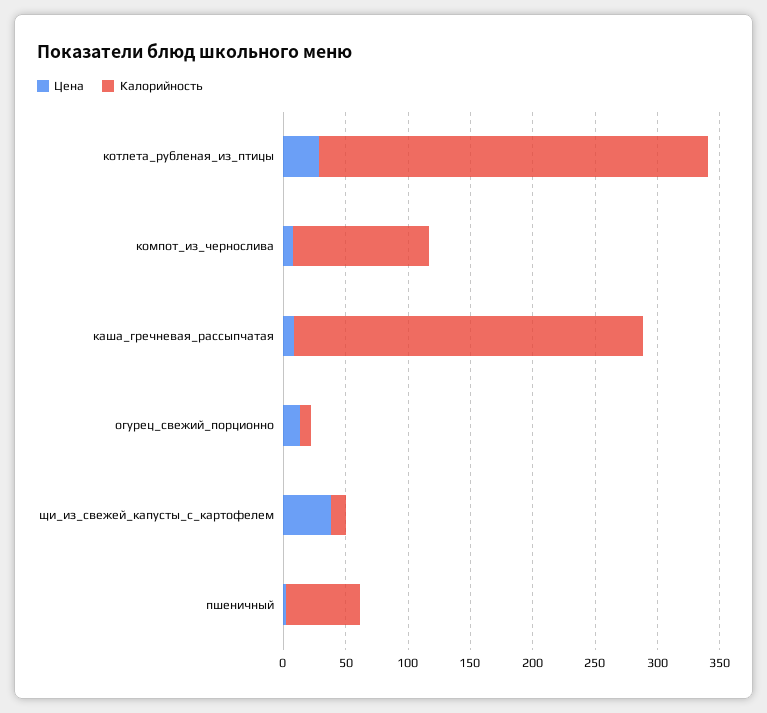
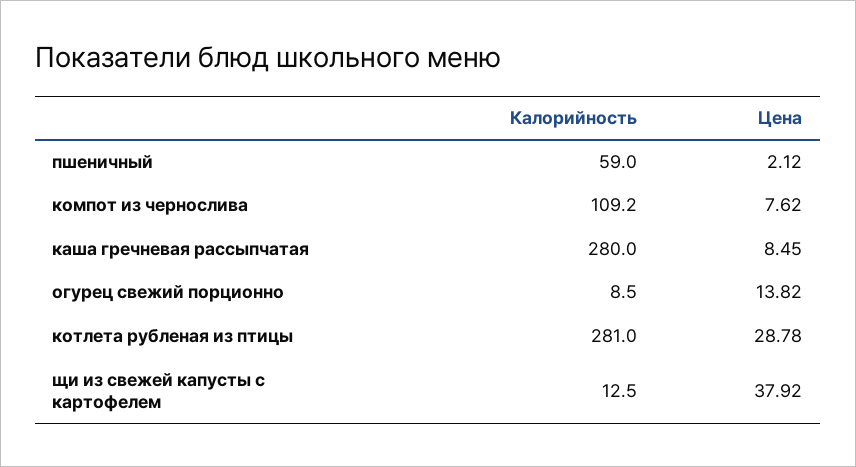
  {
    "Цена": {
      "котлета_рубленая_из_птицы": 28.78,
      "компот_из_чернослива": 7.62,
      "каша_гречневая_рассыпчатая": 8.45,
      "огурец_свежий_порционно": 13.82,
      "щи_из_свежей_капусты_с_картофелем": 37.92,
      "пшеничный": 2.12
    },
    "Калорийность": {
-     "котлета_рубленая_из_птицы": 310,
+     "котлета_рубленая_из_птицы": 281,
      "компот_из_чернослива": 109.2,
      "каша_гречневая_рассыпчатая": 280,
      "огурец_свежий_порционно": 8.5,
      "щи_из_свежей_капусты_с_картофелем": 12.5,
      "пшеничный": 59
    }
  }

